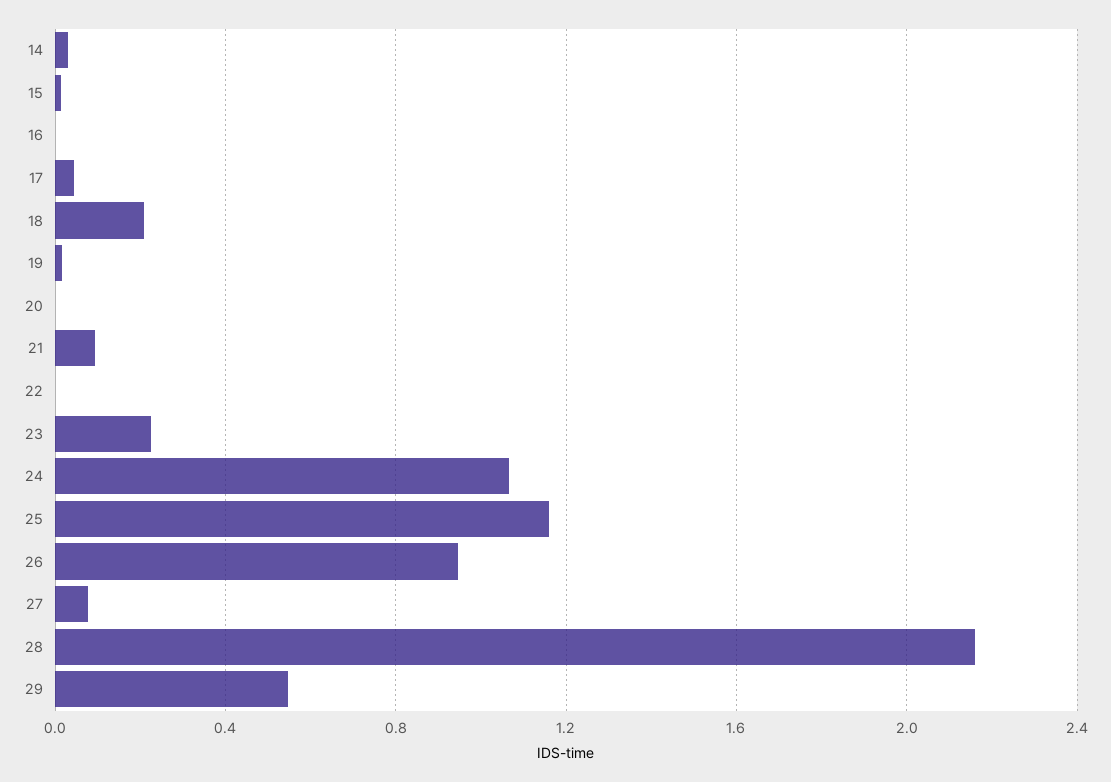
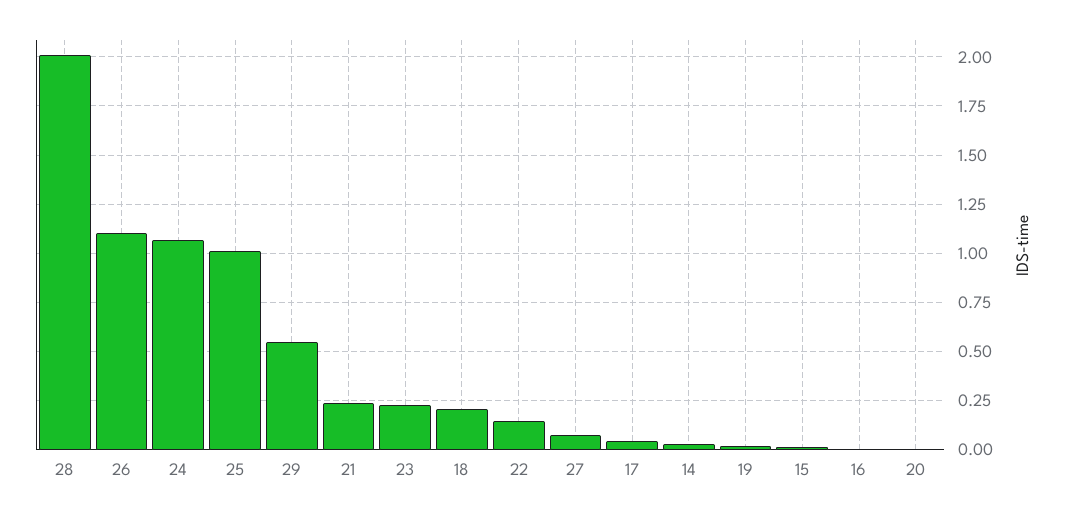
  {
    "14": 0.05,
    "15": 0,
    "16": 0,
    "17": 0.05,
    "18": 0.2,
    "19": 0,
    "20": 0,
-   "21": 0.1,
+   "21": 0.25,
-   "22": 0,
+   "22": 0.15,
    "23": 0.25,
    "24": 1.05,
-   "25": 1.15,
+   "25": 1,
-   "26": 0.95,
+   "26": 1.1,
    "27": 0.1,
-   "28": 2.15,
+   "28": 2,
    "29": 0.55
  }

